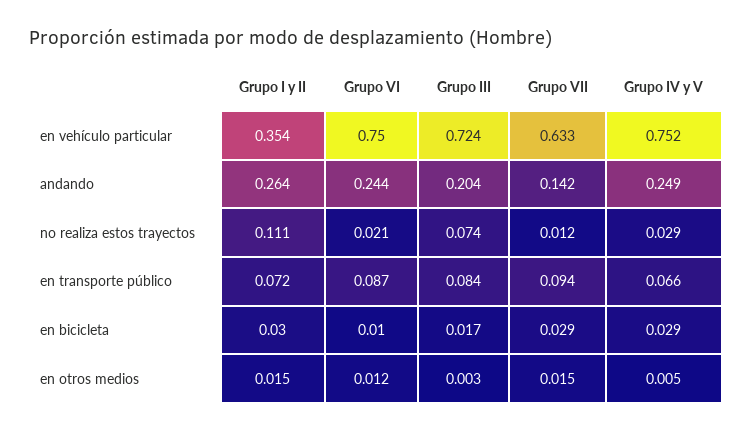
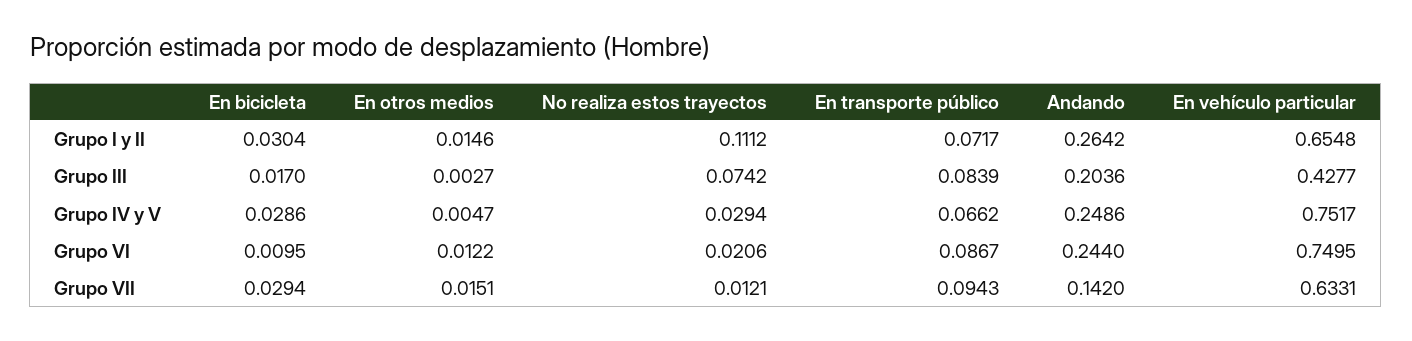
  {
    "Grupo I y II": {
-     "en vehículo particular": 0.354,
+     "en vehículo particular": 0.6548,
      "andando": 0.2642,
      "no realiza estos trayectos": 0.1112,
      "en transporte público": 0.0717,
      "en bicicleta": 0.0304,
      "en otros medios": 0.0146
    },
    "Grupo VI": {
      "en vehículo particular": 0.7495,
      "andando": 0.244,
      "no realiza estos trayectos": 0.0206,
      "en transporte público": 0.0867,
      "en bicicleta": 0.0095,
      "en otros medios": 0.0122
    },
    "Grupo III": {
-     "en vehículo particular": 0.724,
+     "en vehículo particular": 0.4277,
      "andando": 0.2036,
      "no realiza estos trayectos": 0.0742,
      "en transporte público": 0.0839,
      "en bicicleta": 0.017,
      "en otros medios": 0.0027
    },
    "Grupo VII": {
      "en vehículo particular": 0.6331,
      "andando": 0.142,
      "no realiza estos trayectos": 0.0121,
      "en transporte público": 0.0943,
      "en bicicleta": 0.0294,
      "en otros medios": 0.0151
    },
    "Grupo IV y V": {
      "en vehículo particular": 0.7517,
      "andando": 0.2486,
      "no realiza estos trayectos": 0.0294,
      "en transporte público": 0.0662,
      "en bicicleta": 0.0286,
      "en otros medios": 0.0047
    }
  }

